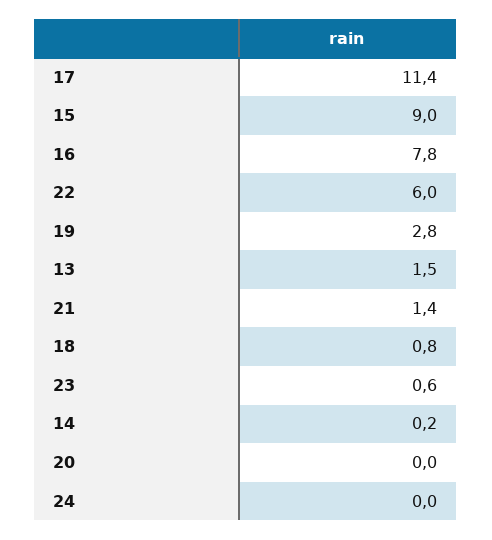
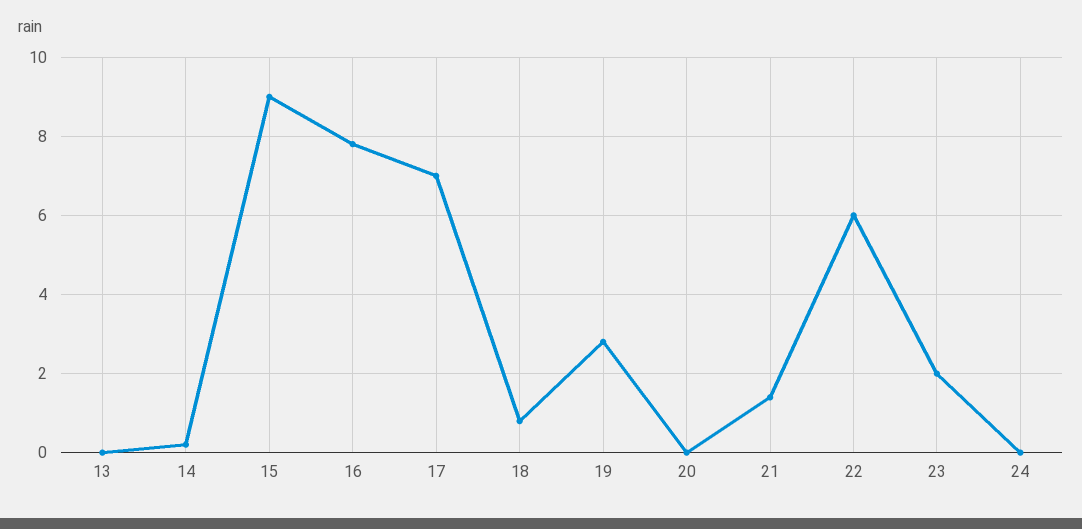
  {
-   "17": 11.4,
+   "17": 7,
    "15": 9,
    "16": 7.8,
    "22": 6,
    "19": 2.8,
-   "13": 1.5,
+   "13": 0,
    "21": 1.4,
    "18": 0.8,
-   "23": 0.6,
+   "23": 2,
    "14": 0.2,
    "20": 0,
    "24": 0
  }

